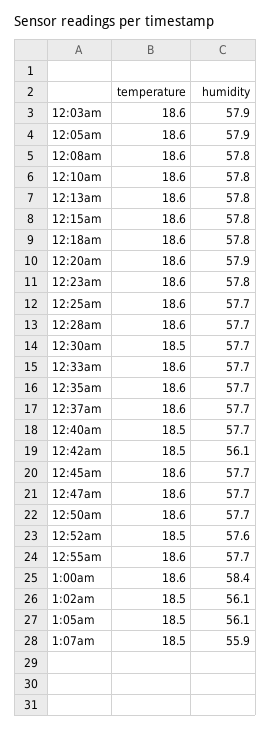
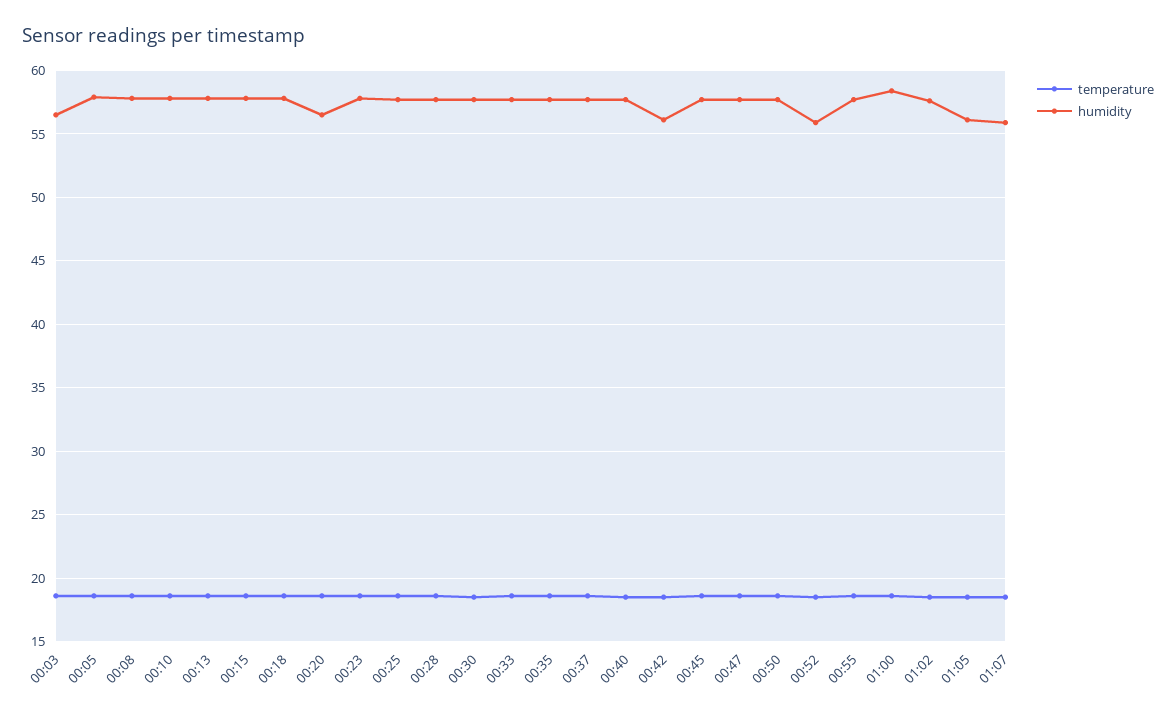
  {
    "temperature": {
      "12:03am": 18.6,
      "12:05am": 18.6,
      "12:08am": 18.6,
      "12:10am": 18.6,
      "12:13am": 18.6,
      "12:15am": 18.6,
      "12:18am": 18.6,
      "12:20am": 18.6,
      "12:23am": 18.6,
      "12:25am": 18.6,
      "12:28am": 18.6,
      "12:30am": 18.5,
      "12:33am": 18.6,
      "12:35am": 18.6,
      "12:37am": 18.6,
      "12:40am": 18.5,
      "12:42am": 18.5,
      "12:45am": 18.6,
      "12:47am": 18.6,
      "12:50am": 18.6,
      "12:52am": 18.5,
      "12:55am": 18.6,
      "1:00am": 18.6,
      "1:02am": 18.5,
      "1:05am": 18.5,
      "1:07am": 18.5
    },
    "humidity": {
-     "12:03am": 57.9,
+     "12:03am": 56.5,
      "12:05am": 57.9,
      "12:08am": 57.8,
      "12:10am": 57.8,
      "12:13am": 57.8,
      "12:15am": 57.8,
      "12:18am": 57.8,
-     "12:20am": 57.9,
+     "12:20am": 56.5,
      "12:23am": 57.8,
      "12:25am": 57.7,
      "12:28am": 57.7,
      "12:30am": 57.7,
      "12:33am": 57.7,
      "12:35am": 57.7,
      "12:37am": 57.7,
      "12:40am": 57.7,
      "12:42am": 56.1,
      "12:45am": 57.7,
      "12:47am": 57.7,
      "12:50am": 57.7,
-     "12:52am": 57.6,
+     "12:52am": 56,
      "12:55am": 57.7,
      "1:00am": 58.4,
-     "1:02am": 56.1,
+     "1:02am": 57.5,
      "1:05am": 56.1,
      "1:07am": 55.9
    }
  }

